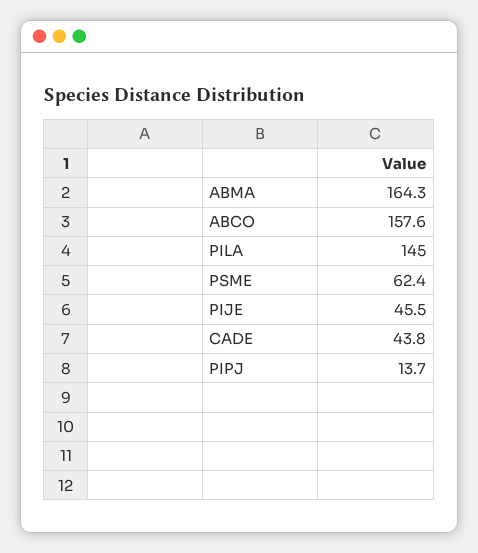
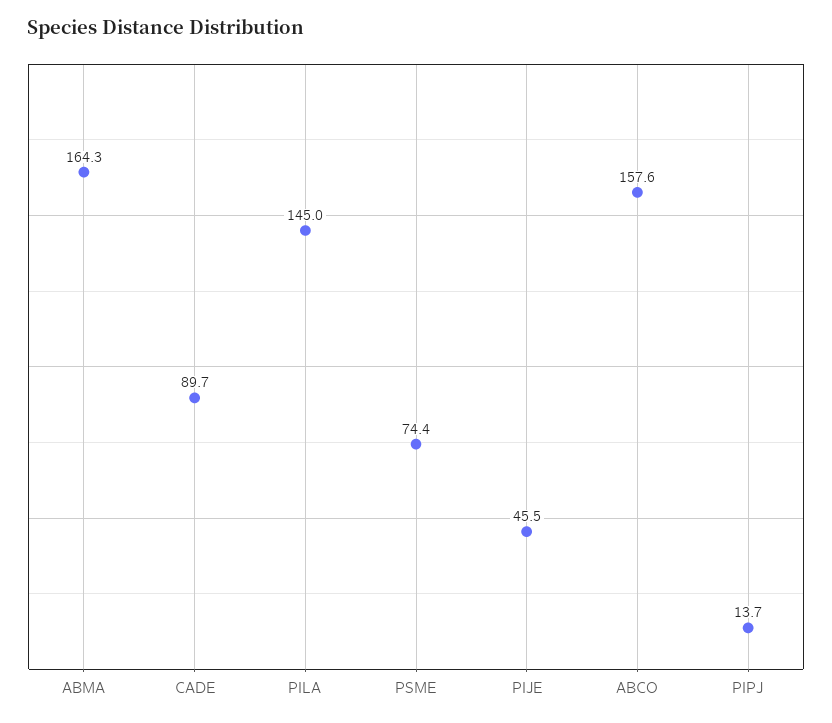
  {
    "ABMA": 164.3,
    "ABCO": 157.6,
    "PILA": 145,
-   "PSME": 62.4,
+   "PSME": 74.4,
    "PIJE": 45.5,
-   "CADE": 43.8,
+   "CADE": 89.7,
    "PIPJ": 13.7
  }

